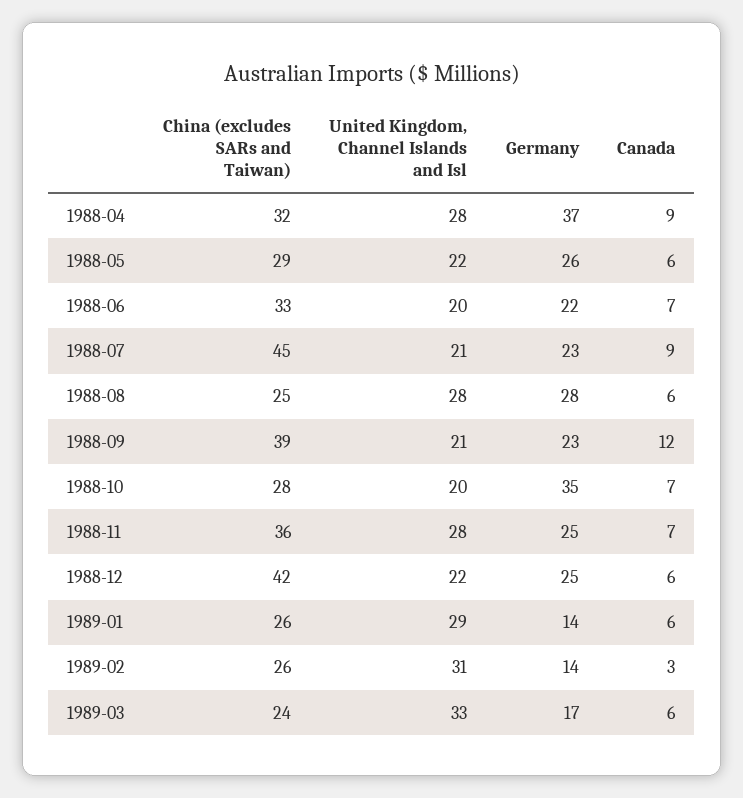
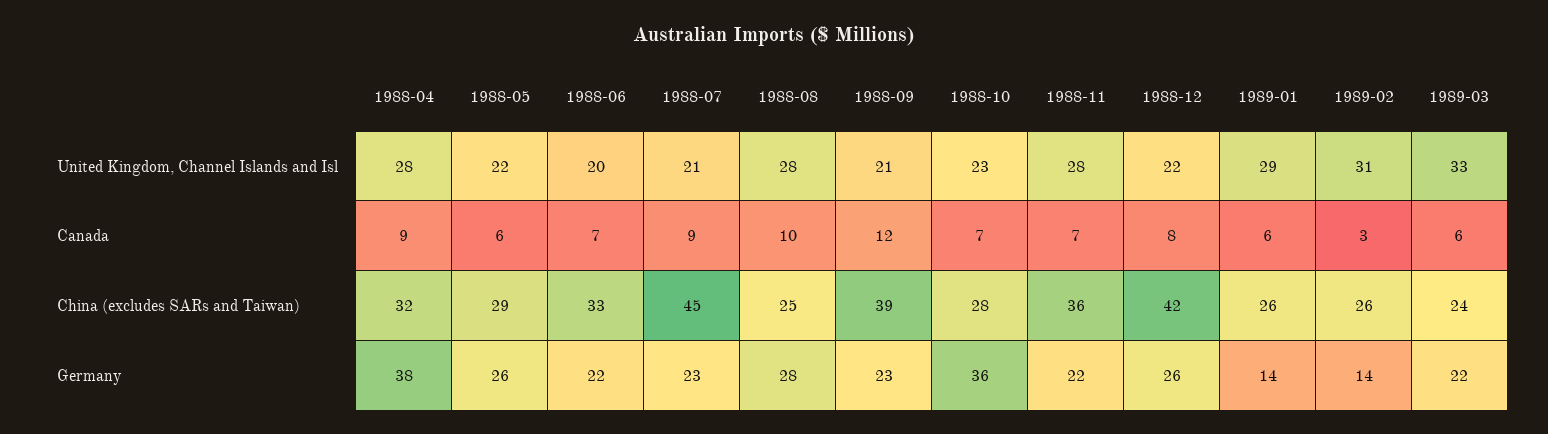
  {
    "China (excludes SARs and Taiwan)": {
      "1988-04": 32,
      "1988-05": 29,
      "1988-06": 33,
      "1988-07": 45,
      "1988-08": 25,
      "1988-09": 39,
      "1988-10": 28,
      "1988-11": 36,
      "1988-12": 42,
      "1989-01": 26,
      "1989-02": 26,
      "1989-03": 24
    },
    "United Kingdom, Channel Islands and Isl": {
      "1988-04": 28,
      "1988-05": 22,
      "1988-06": 20,
      "1988-07": 21,
      "1988-08": 28,
      "1988-09": 21,
-     "1988-10": 20,
+     "1988-10": 23,
      "1988-11": 28,
      "1988-12": 22,
      "1989-01": 29,
      "1989-02": 31,
      "1989-03": 33
    },
    "Germany": {
-     "1988-04": 37,
+     "1988-04": 38,
      "1988-05": 26,
      "1988-06": 22,
      "1988-07": 23,
      "1988-08": 28,
      "1988-09": 23,
-     "1988-10": 35,
+     "1988-10": 36,
-     "1988-11": 25,
+     "1988-11": 22,
-     "1988-12": 25,
+     "1988-12": 26,
      "1989-01": 14,
      "1989-02": 14,
-     "1989-03": 17
+     "1989-03": 22
    },
    "Canada": {
      "1988-04": 9,
      "1988-05": 6,
      "1988-06": 7,
      "1988-07": 9,
-     "1988-08": 6,
+     "1988-08": 10,
      "1988-09": 12,
      "1988-10": 7,
      "1988-11": 7,
-     "1988-12": 6,
+     "1988-12": 8,
      "1989-01": 6,
      "1989-02": 3,
      "1989-03": 6
    }
  }

